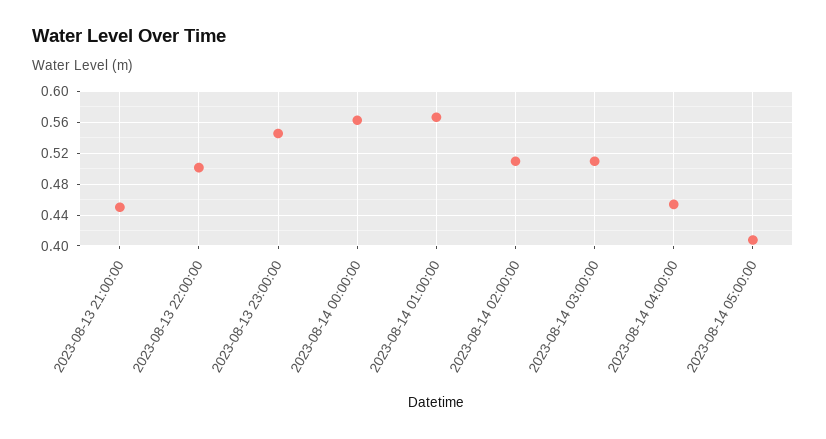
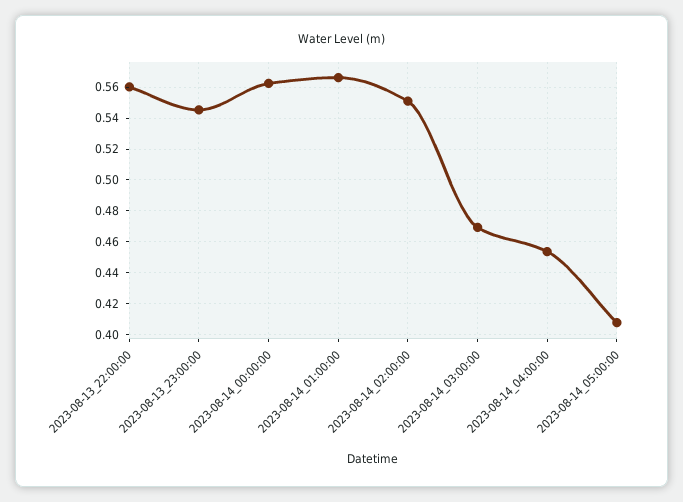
  {
-   "2023-08-13 21:00:00": 0.45,
-   "2023-08-13 22:00:00": 0.5,
+   "2023-08-13 22:00:00": 0.56,
    "2023-08-13 23:00:00": 0.545,
    "2023-08-14 00:00:00": 0.56,
    "2023-08-14 01:00:00": 0.565,
-   "2023-08-14 02:00:00": 0.51,
+   "2023-08-14 02:00:00": 0.55,
-   "2023-08-14 03:00:00": 0.51,
+   "2023-08-14 03:00:00": 0.47,
    "2023-08-14 04:00:00": 0.455,
    "2023-08-14 05:00:00": 0.41
  }

